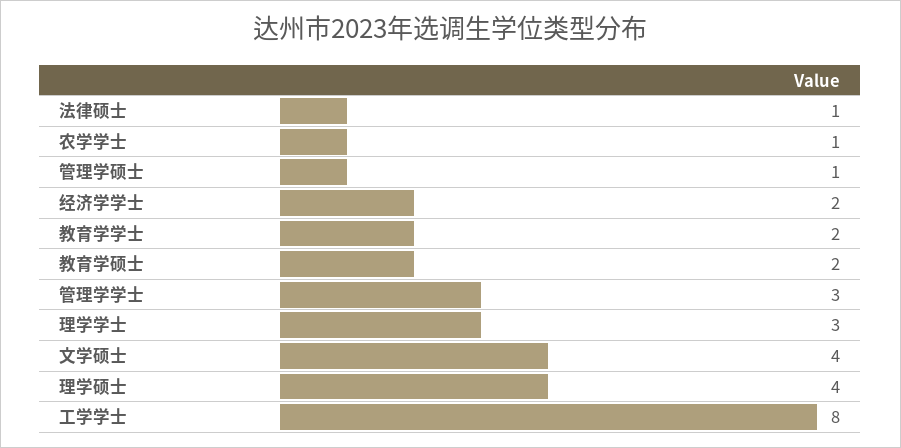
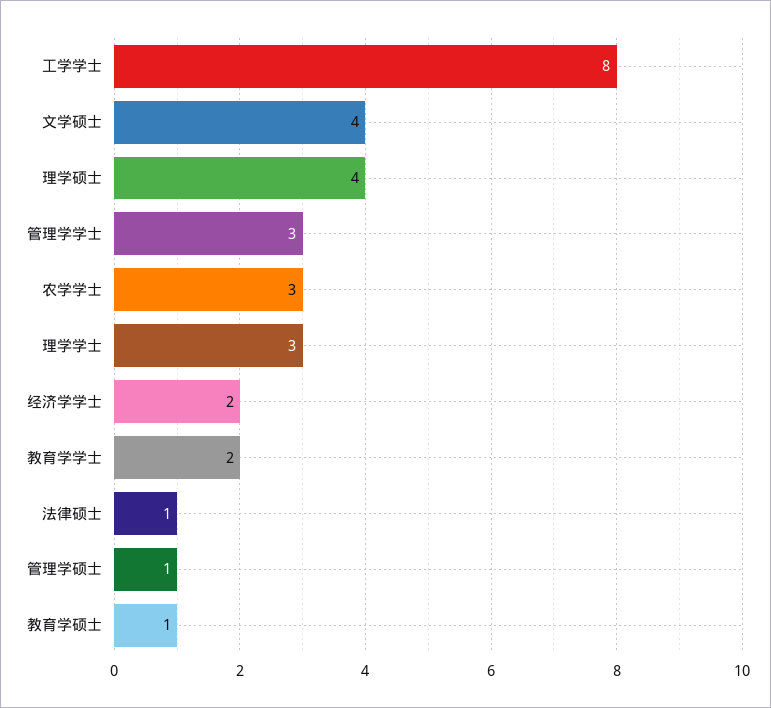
  {
    "法律硕士": 1,
-   "农学学士": 1,
+   "农学学士": 3,
    "管理学硕士": 1,
    "经济学学士": 2,
    "教育学学士": 2,
-   "教育学硕士": 2,
+   "教育学硕士": 1,
    "管理学学士": 3,
    "理学学士": 3,
    "文学硕士": 4,
    "理学硕士": 4,
    "工学学士": 8
  }

